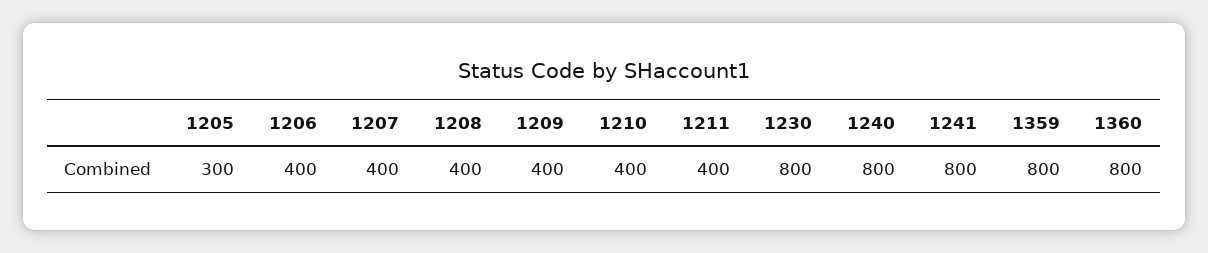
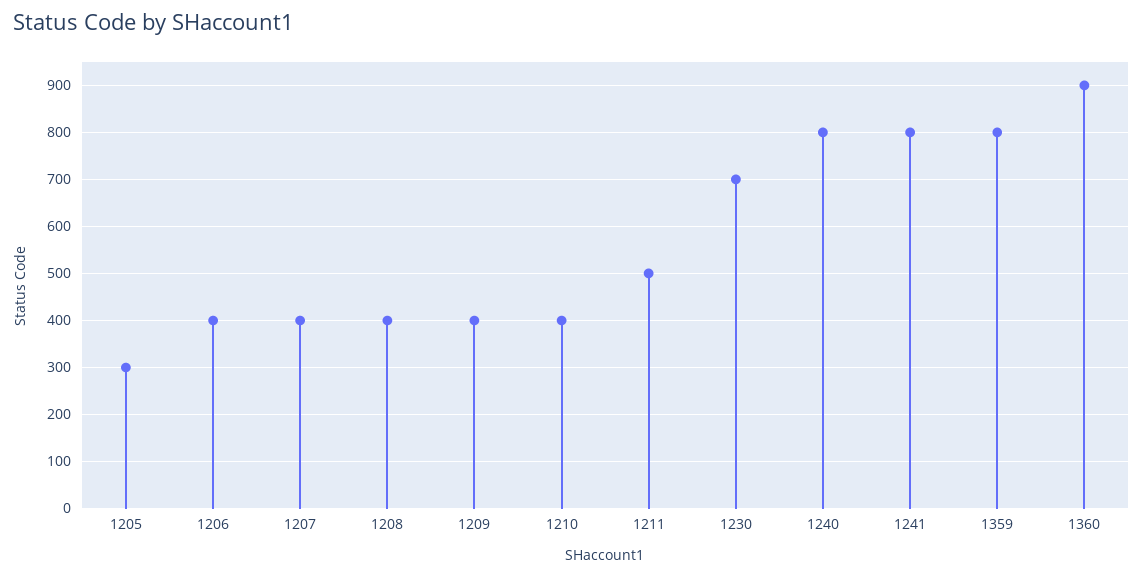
  {
    "1205": 300,
    "1206": 400,
    "1207": 400,
    "1208": 400,
    "1209": 400,
    "1210": 400,
-   "1211": 400,
+   "1211": 500,
-   "1230": 800,
+   "1230": 700,
    "1240": 800,
    "1241": 800,
    "1359": 800,
-   "1360": 800
+   "1360": 900
  }

